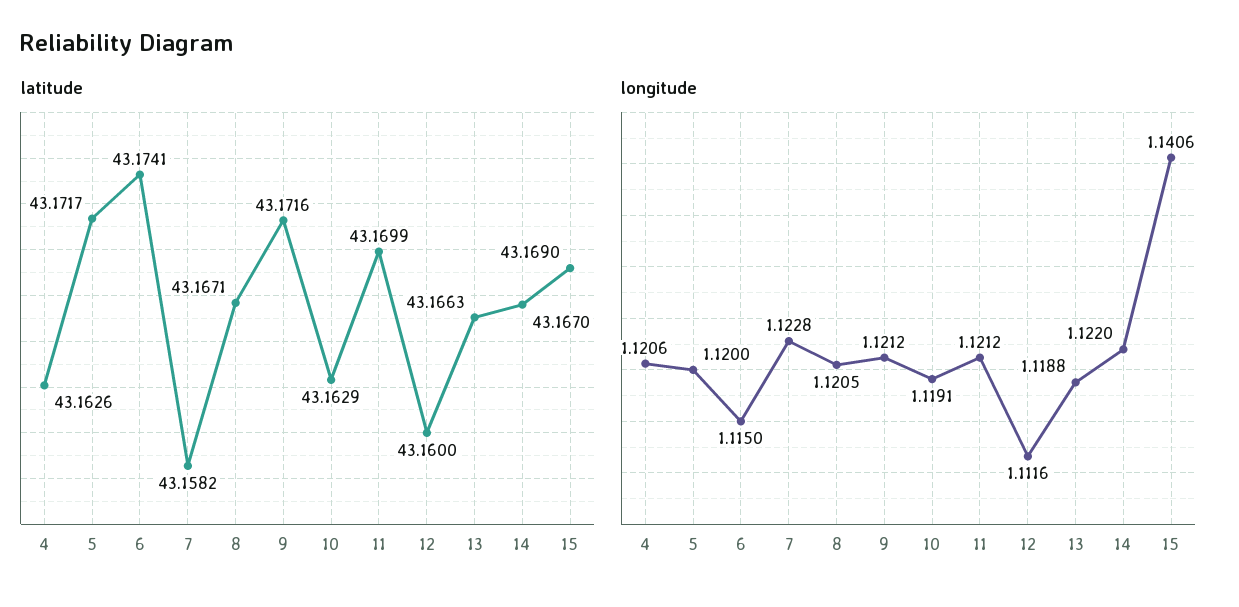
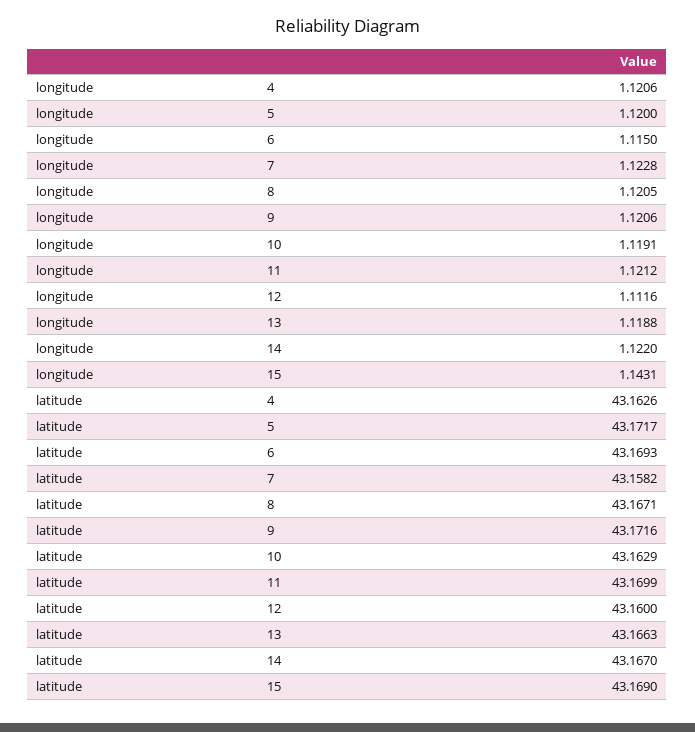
  {
    "latitude": {
      "4": 43.1626,
      "5": 43.1717,
-     "6": 43.1741,
+     "6": 43.1693,
      "7": 43.1582,
      "8": 43.1671,
      "9": 43.1716,
      "10": 43.1629,
      "11": 43.1699,
      "12": 43.16,
      "13": 43.1663,
      "14": 43.167,
      "15": 43.169
    },
    "longitude": {
      "4": 1.1206,
      "5": 1.12,
      "6": 1.115,
      "7": 1.1228,
      "8": 1.1205,
-     "9": 1.1212,
+     "9": 1.1206,
      "10": 1.1191,
      "11": 1.1212,
      "12": 1.1116,
      "13": 1.1188,
      "14": 1.122,
-     "15": 1.1406
+     "15": 1.1431
    }
  }

